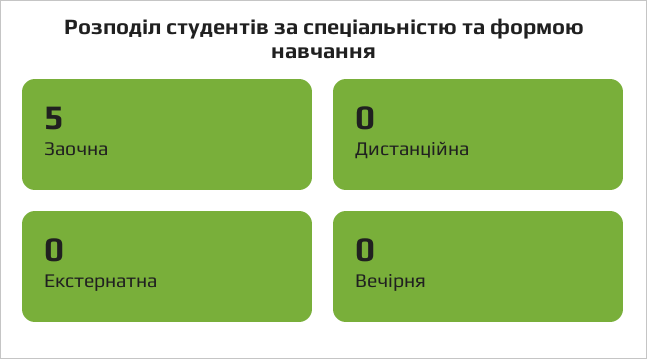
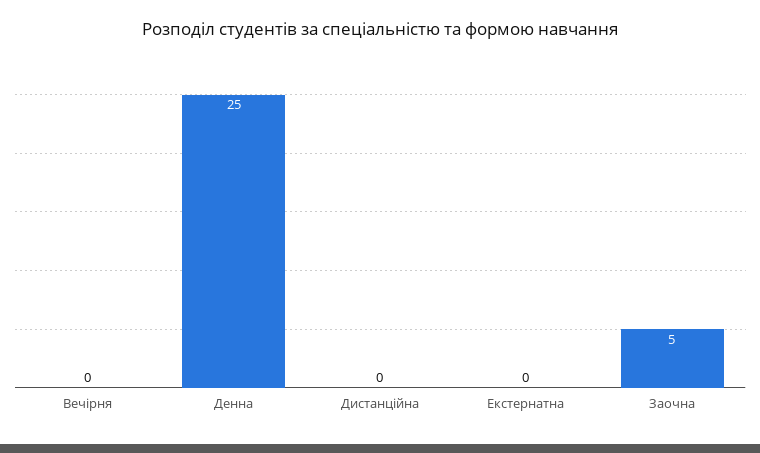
  {
    "Заочна": 5,
    "Дистанційна": 0,
    "Екстернатна": 0,
-   "Вечірня": 0
+   "Вечірня": 0,
+   "Денна": 25
  }

